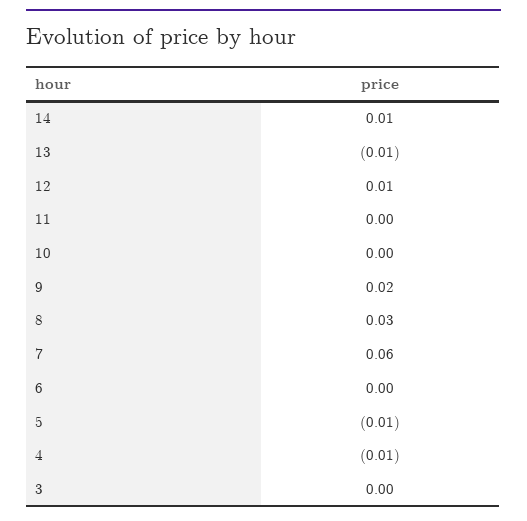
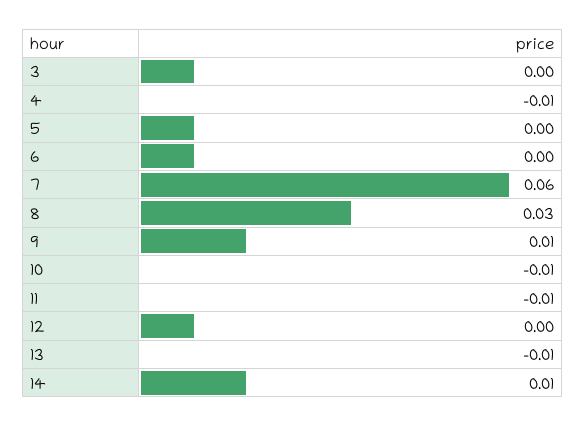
  {
    "14": 0.01,
    "13": -0.01,
-   "12": 0.01,
+   "12": 0,
-   "11": 0,
+   "11": -0.01,
-   "10": 0,
+   "10": -0.01,
-   "9": 0.02,
+   "9": 0.01,
    "8": 0.03,
    "7": 0.06,
    "6": 0,
-   "5": -0.01,
+   "5": 0,
    "4": -0.01,
    "3": 0
  }

